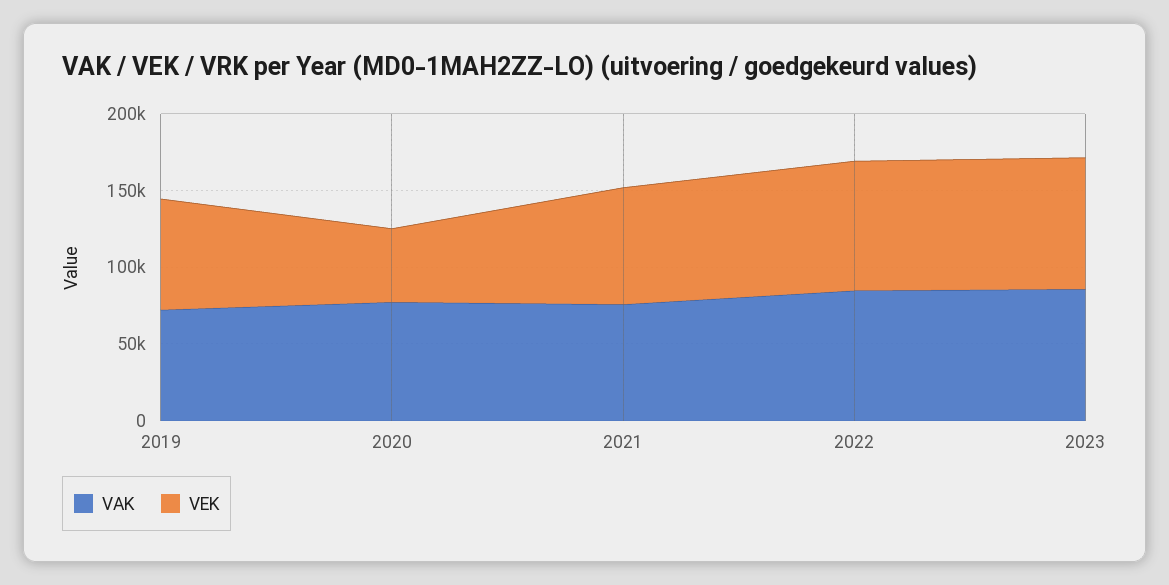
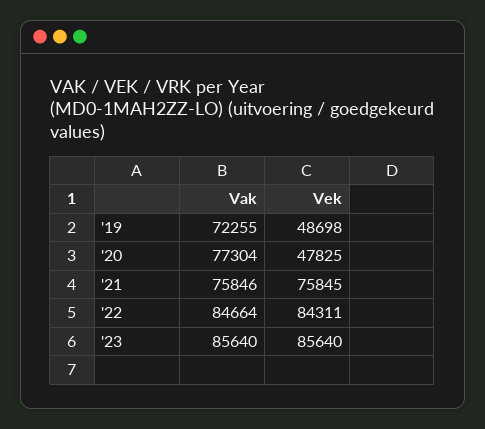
  {
    "VAK": {
      "2019": 72255,
      "2020": 77304,
      "2021": 75846,
      "2022": 84664,
      "2023": 85640
    },
    "VEK": {
-     "2019": 70000,
+     "2019": 48698,
      "2020": 47825,
      "2021": 75845,
      "2022": 84311,
      "2023": 85640
    }
  }

